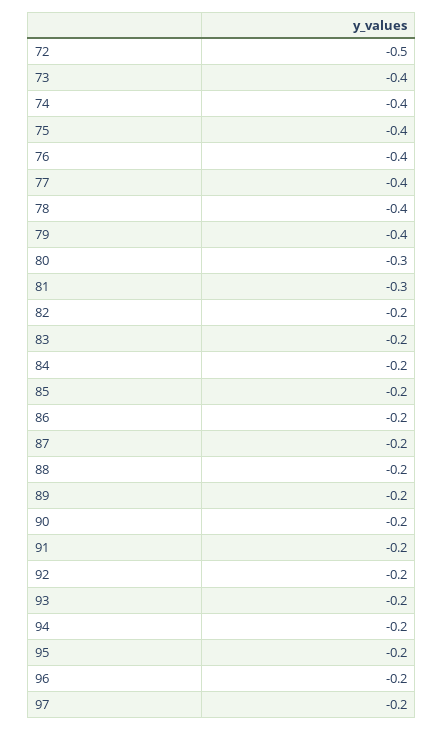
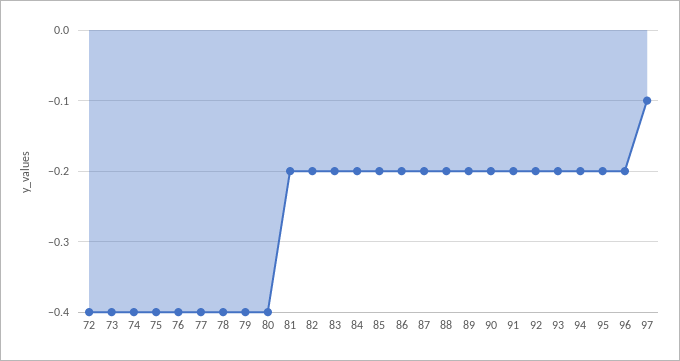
  {
-   "72": -0.5,
+   "72": -0.4,
    "73": -0.4,
    "74": -0.4,
    "75": -0.4,
    "76": -0.4,
    "77": -0.4,
    "78": -0.4,
    "79": -0.4,
-   "80": -0.3,
+   "80": -0.4,
-   "81": -0.3,
+   "81": -0.2,
    "82": -0.2,
    "83": -0.2,
    "84": -0.2,
    "85": -0.2,
    "86": -0.2,
    "87": -0.2,
    "88": -0.2,
    "89": -0.2,
    "90": -0.2,
    "91": -0.2,
    "92": -0.2,
    "93": -0.2,
    "94": -0.2,
    "95": -0.2,
    "96": -0.2,
-   "97": -0.2
+   "97": -0.1
  }

